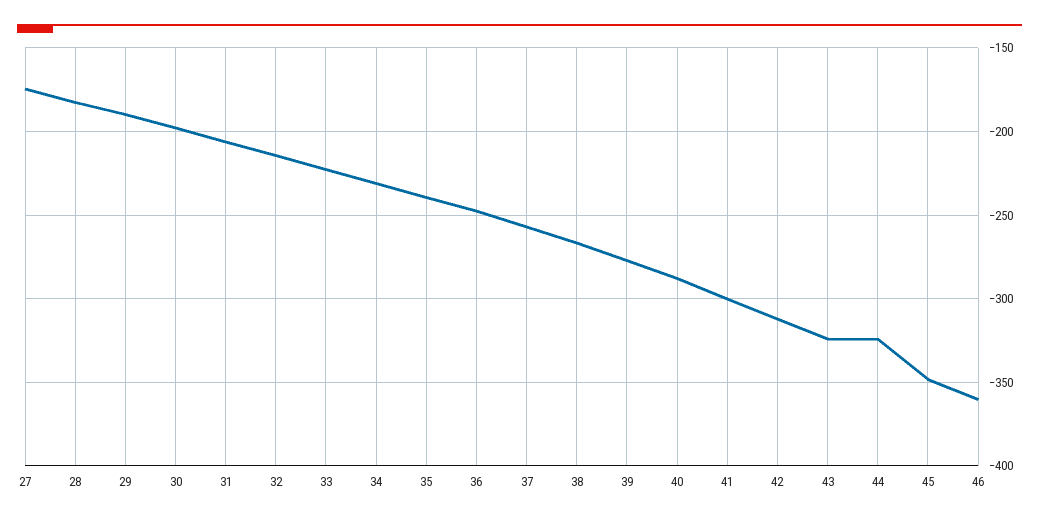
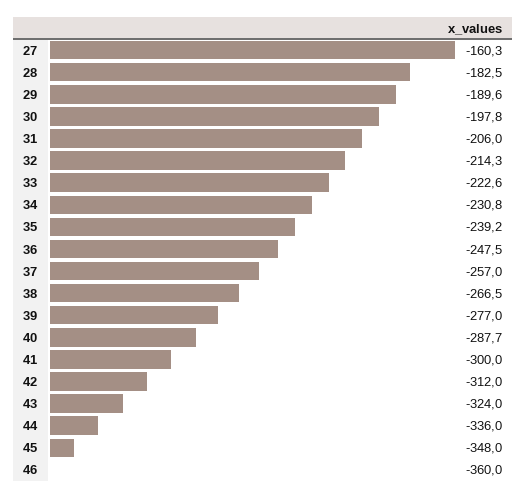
  {
-   "27": -175,
+   "27": -160.3,
    "28": -182.5,
    "29": -189.6,
    "30": -197.8,
    "31": -206,
    "32": -214.3,
    "33": -222.6,
    "34": -230.8,
    "35": -239.2,
    "36": -247.5,
    "37": -257,
    "38": -266.5,
    "39": -277,
    "40": -287.7,
    "41": -300,
    "42": -312,
    "43": -324,
-   "44": -325,
+   "44": -336,
    "45": -348,
    "46": -360
  }

